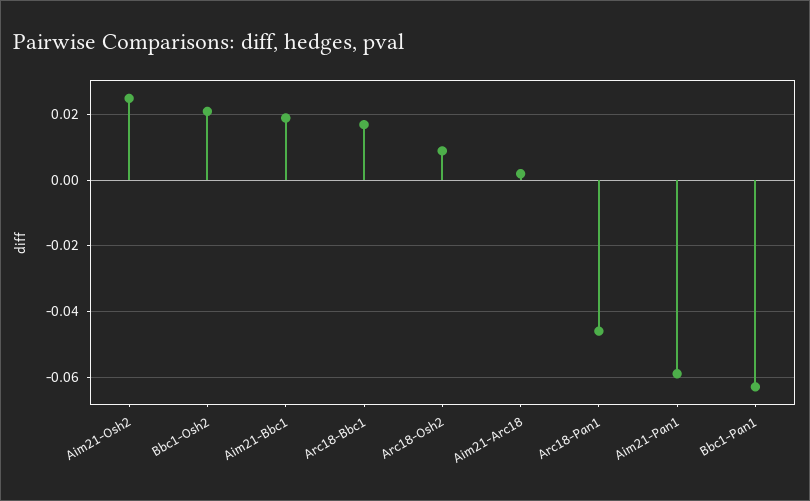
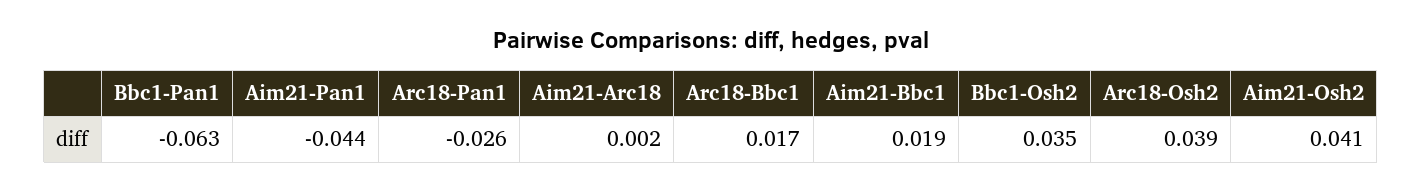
  {
-   "Aim21-Osh2": 0.025,
+   "Aim21-Osh2": 0.041,
-   "Bbc1-Osh2": 0.02,
+   "Bbc1-Osh2": 0.035,
    "Aim21-Bbc1": 0.019,
    "Arc18-Bbc1": 0.017,
-   "Arc18-Osh2": 0.01,
+   "Arc18-Osh2": 0.039,
    "Aim21-Arc18": 0.002,
-   "Arc18-Pan1": -0.045,
+   "Arc18-Pan1": -0.026,
-   "Aim21-Pan1": -0.06,
+   "Aim21-Pan1": -0.044,
    "Bbc1-Pan1": -0.063
  }

